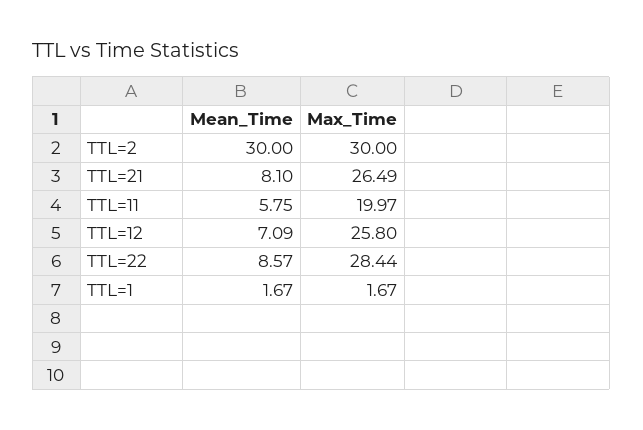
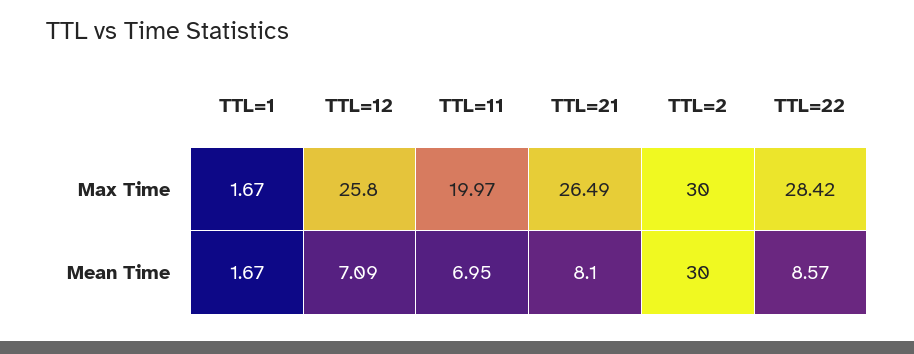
  {
    "Mean_Time": {
      "TTL=2": 30,
      "TTL=21": 8.1,
-     "TTL=11": 5.75,
+     "TTL=11": 6.95,
      "TTL=12": 7.09,
      "TTL=22": 8.57,
      "TTL=1": 1.67
    },
    "Max_Time": {
      "TTL=2": 30,
      "TTL=21": 26.49,
      "TTL=11": 19.97,
      "TTL=12": 25.8,
-     "TTL=22": 28.44,
+     "TTL=22": 28.42,
      "TTL=1": 1.67
    }
  }

